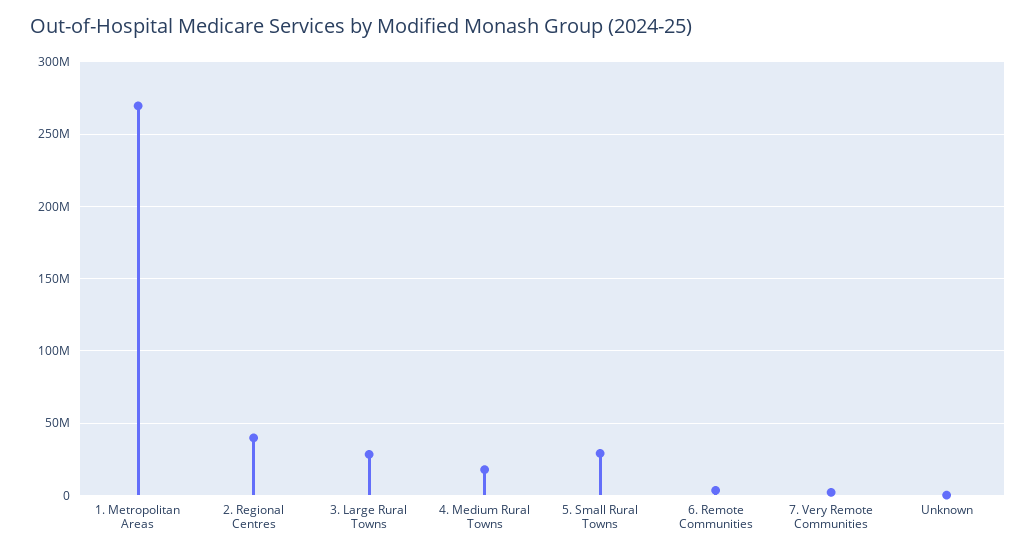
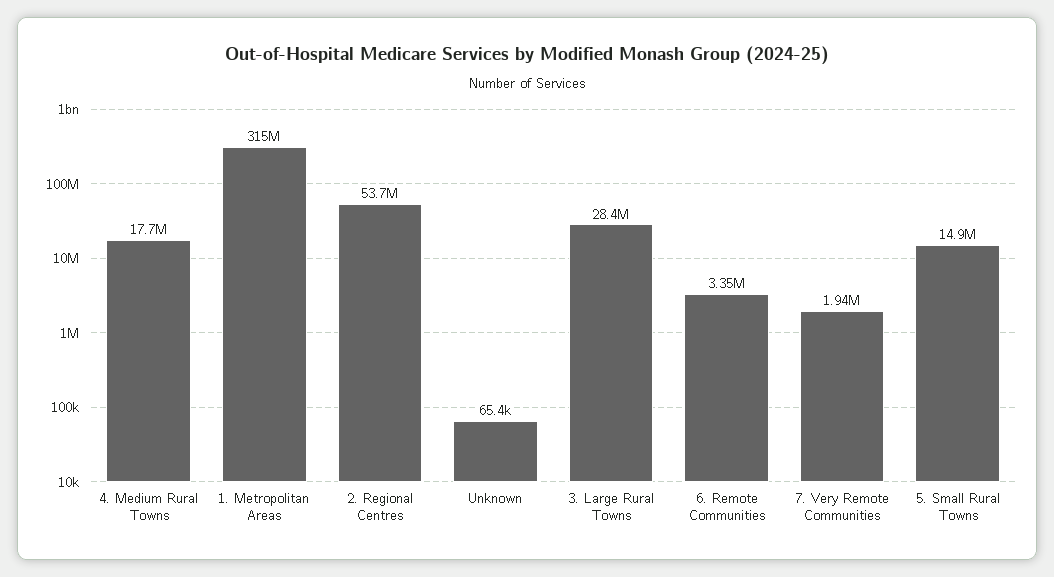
  {
-   "1. Metropolitan Areas": 270000000,
+   "1. Metropolitan Areas": 315000000,
-   "2. Regional Centres": 40000000,
+   "2. Regional Centres": 53700000,
    "3. Large Rural Towns": 28400000,
    "4. Medium Rural Towns": 17700000,
-   "5. Small Rural Towns": 30000000,
+   "5. Small Rural Towns": 14900000,
    "6. Remote Communities": 3350000,
    "7. Very Remote Communities": 1940000,
    "Unknown": 65400
  }

